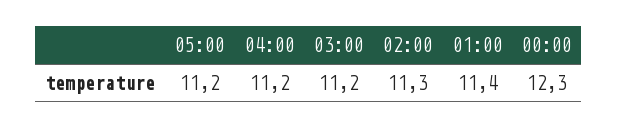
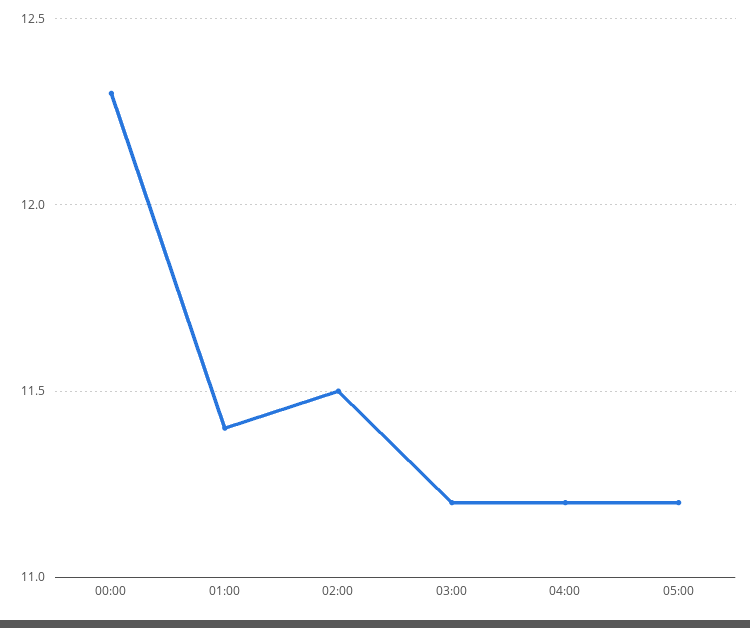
  {
    "05:00": 11.2,
    "04:00": 11.2,
    "03:00": 11.2,
-   "02:00": 11.3,
+   "02:00": 11.5,
    "01:00": 11.4,
    "00:00": 12.3
  }

